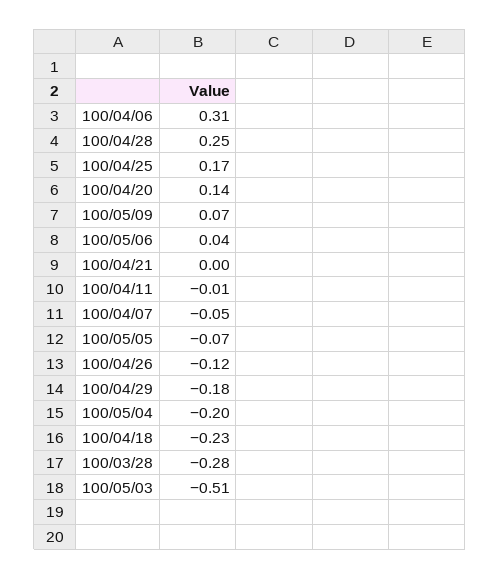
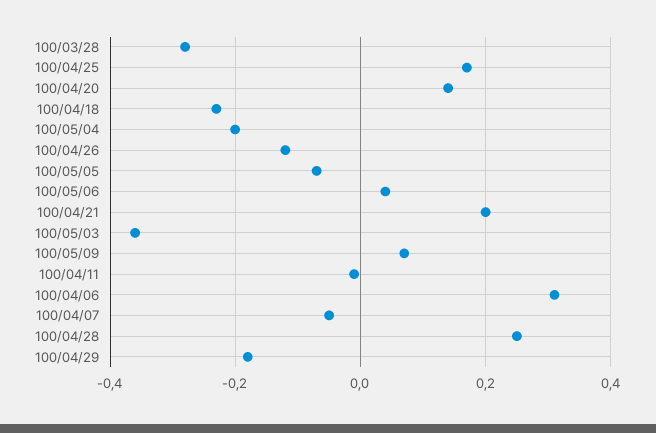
  {
    "100/04/06": 0.31,
    "100/04/28": 0.25,
    "100/04/25": 0.17,
    "100/04/20": 0.14,
    "100/05/09": 0.07,
    "100/05/06": 0.04,
-   "100/04/21": 0,
+   "100/04/21": 0.2,
    "100/04/11": -0.01,
    "100/04/07": -0.05,
    "100/05/05": -0.07,
    "100/04/26": -0.12,
    "100/04/29": -0.18,
    "100/05/04": -0.2,
    "100/04/18": -0.23,
    "100/03/28": -0.28,
-   "100/05/03": -0.51
+   "100/05/03": -0.35
  }

